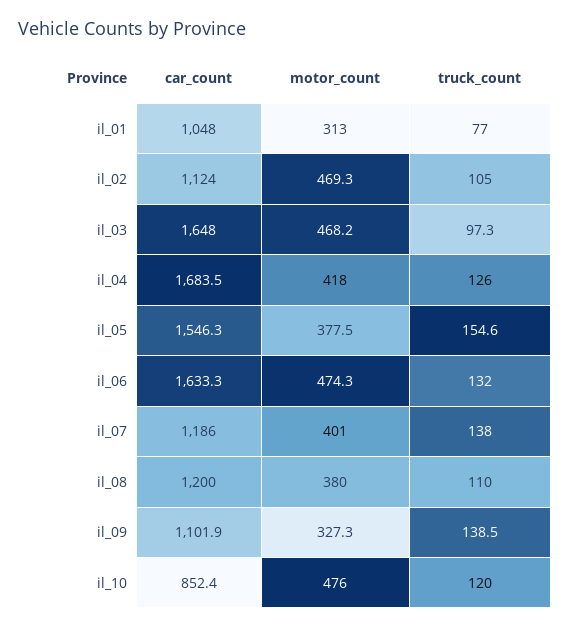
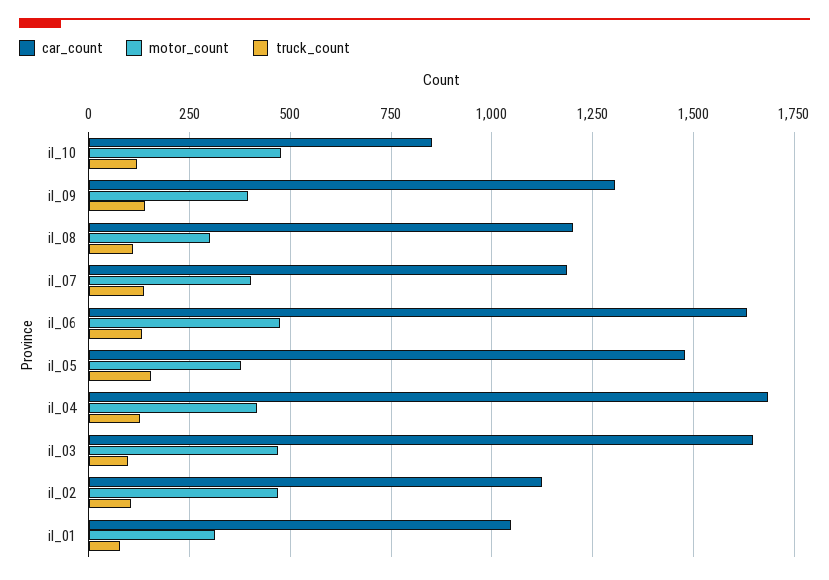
  {
    "car_count": {
      "il_01": 1048,
      "il_02": 1124,
      "il_03": 1648,
      "il_04": 1683.5,
-     "il_05": 1546.3,
+     "il_05": 1475,
      "il_06": 1633.3,
      "il_07": 1186,
      "il_08": 1200,
-     "il_09": 1101.9,
+     "il_09": 1300,
      "il_10": 852.4
    },
    "motor_count": {
      "il_01": 313,
      "il_02": 469.3,
      "il_03": 468.2,
      "il_04": 418,
      "il_05": 377.5,
      "il_06": 474.3,
      "il_07": 401,
-     "il_08": 380,
+     "il_08": 300,
-     "il_09": 327.3,
+     "il_09": 400,
      "il_10": 476
    },
    "truck_count": {
      "il_01": 77,
      "il_02": 105,
      "il_03": 97.3,
      "il_04": 126,
      "il_05": 154.6,
      "il_06": 132,
      "il_07": 138,
      "il_08": 110,
      "il_09": 138.5,
      "il_10": 120
    }
  }

